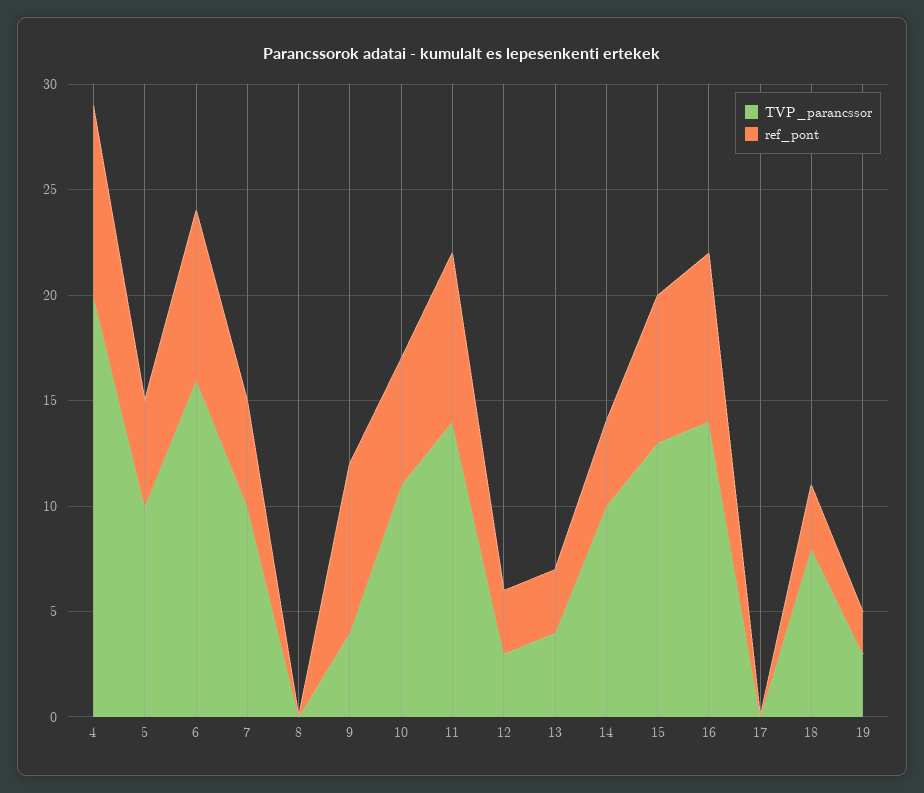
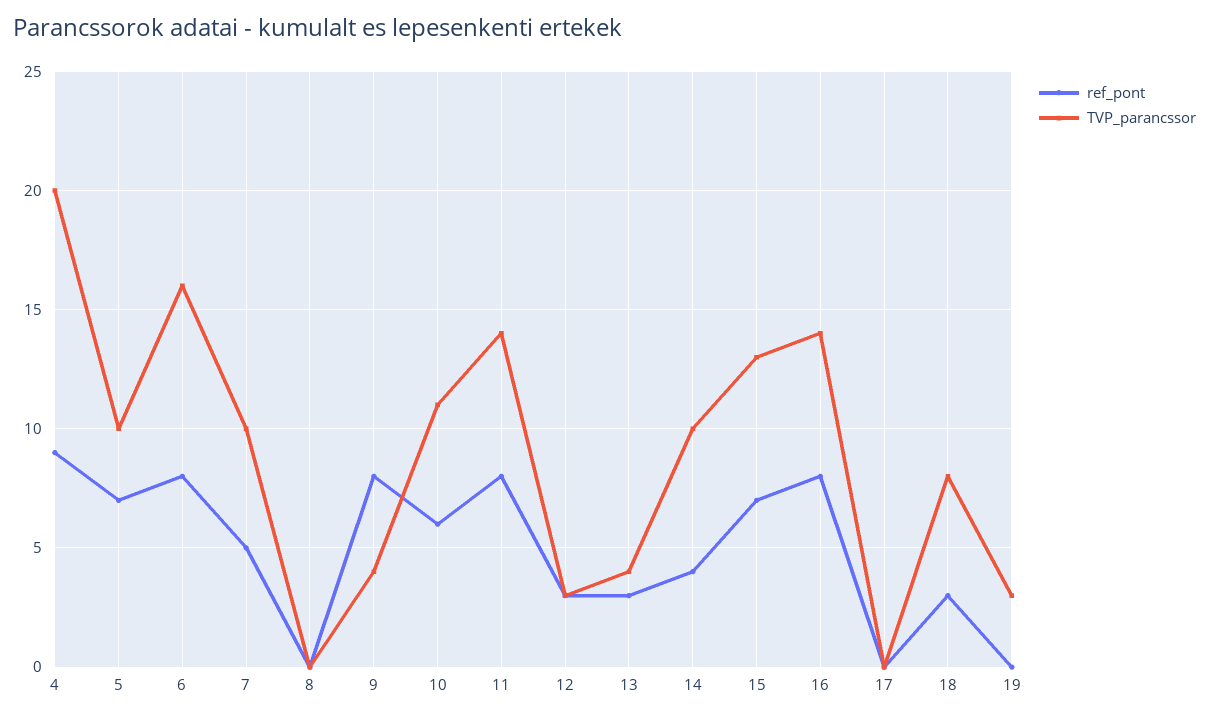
  {
    "TVP_parancssor": {
      "4": 20,
      "5": 10,
      "6": 16,
      "7": 10,
      "8": 0,
      "9": 4,
      "10": 11,
      "11": 14,
      "12": 3,
      "13": 4,
      "14": 10,
      "15": 13,
      "16": 14,
      "17": 0,
      "18": 8,
      "19": 3
    },
    "ref_pont": {
      "4": 9,
-     "5": 5,
+     "5": 7,
      "6": 8,
      "7": 5,
      "8": 0,
      "9": 8,
      "10": 6,
      "11": 8,
      "12": 3,
      "13": 3,
      "14": 4,
      "15": 7,
      "16": 8,
      "17": 0,
      "18": 3,
-     "19": 2
+     "19": 0
    }
  }

